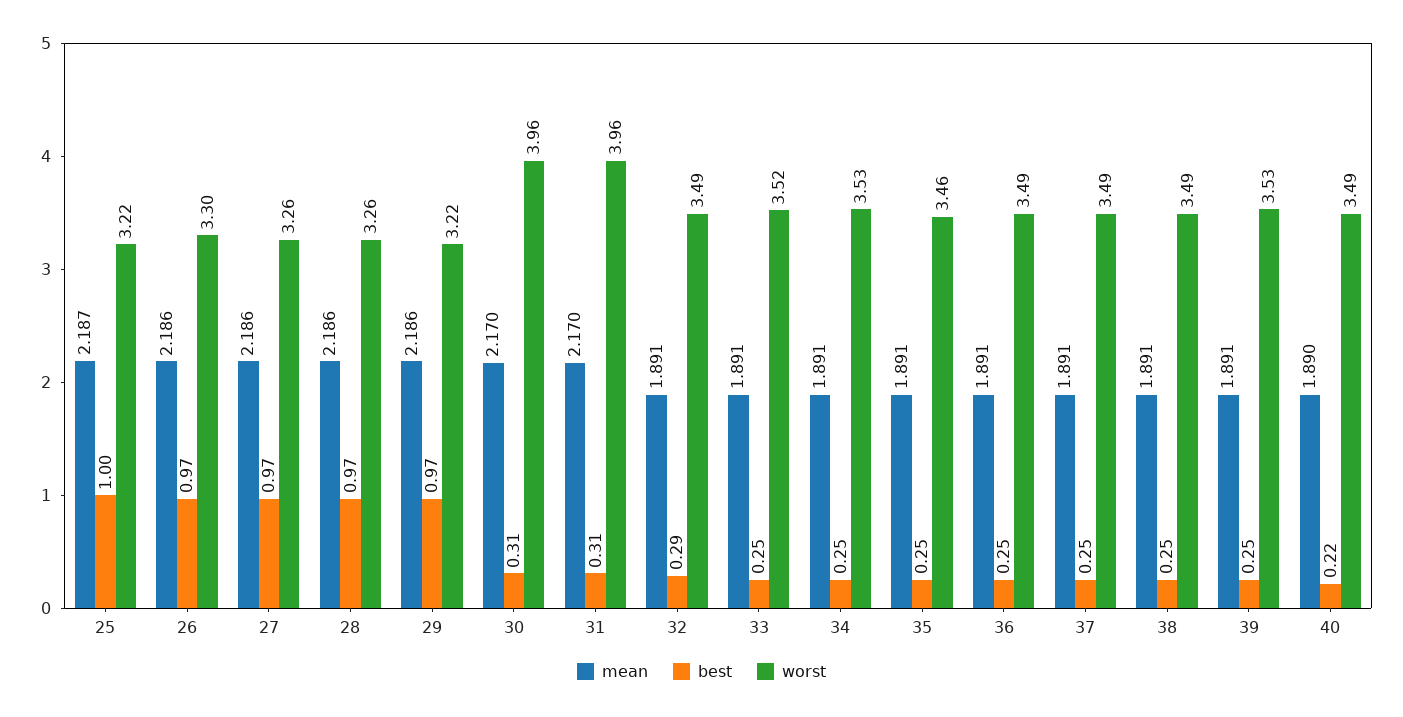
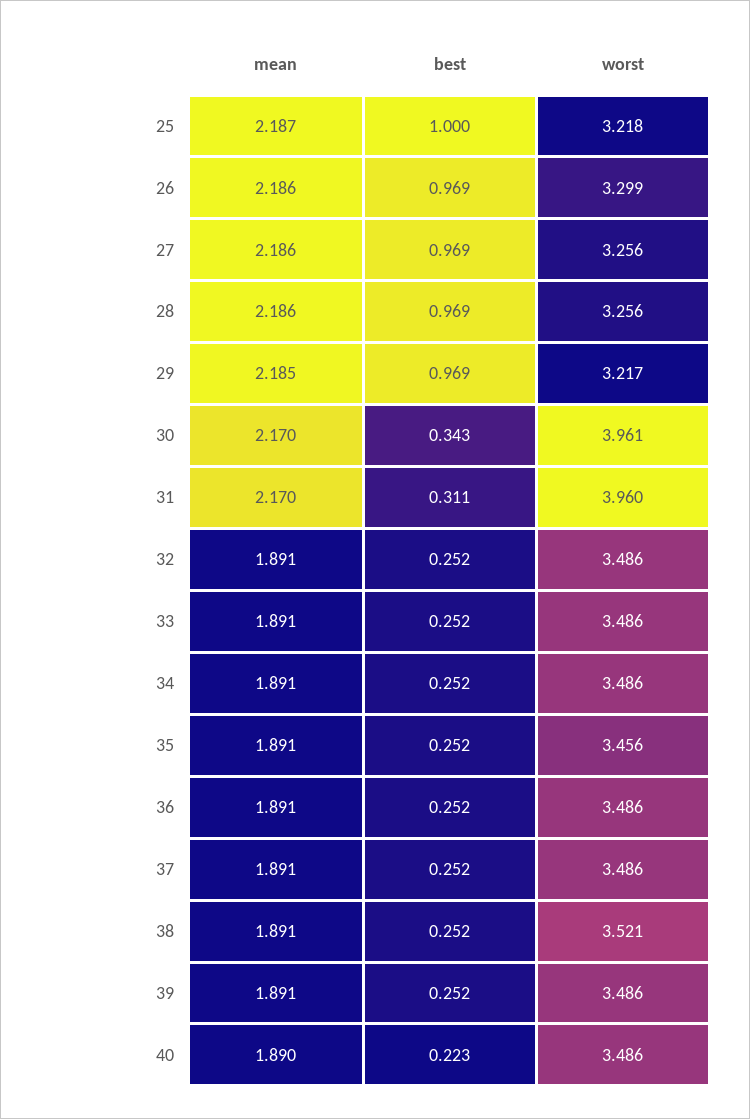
  {
    "mean": {
      "25": 2.187,
      "26": 2.186,
      "27": 2.186,
      "28": 2.186,
-     "29": 2.186,
+     "29": 2.185,
      "30": 2.17,
      "31": 2.17,
      "32": 1.891,
      "33": 1.891,
      "34": 1.891,
      "35": 1.891,
      "36": 1.891,
      "37": 1.891,
      "38": 1.891,
      "39": 1.891,
      "40": 1.89
    },
    "best": {
      "25": 1,
      "26": 0.969,
      "27": 0.969,
      "28": 0.969,
      "29": 0.969,
-     "30": 0.31,
+     "30": 0.343,
      "31": 0.311,
-     "32": 0.29,
+     "32": 0.252,
      "33": 0.252,
      "34": 0.252,
      "35": 0.252,
      "36": 0.252,
      "37": 0.252,
      "38": 0.252,
      "39": 0.252,
      "40": 0.223
    },
    "worst": {
      "25": 3.218,
      "26": 3.299,
      "27": 3.256,
      "28": 3.256,
      "29": 3.217,
      "30": 3.961,
      "31": 3.96,
      "32": 3.486,
-     "33": 3.52,
+     "33": 3.486,
-     "34": 3.53,
+     "34": 3.486,
      "35": 3.456,
      "36": 3.486,
      "37": 3.486,
-     "38": 3.49,
+     "38": 3.521,
-     "39": 3.53,
+     "39": 3.486,
      "40": 3.486
    }
  }

